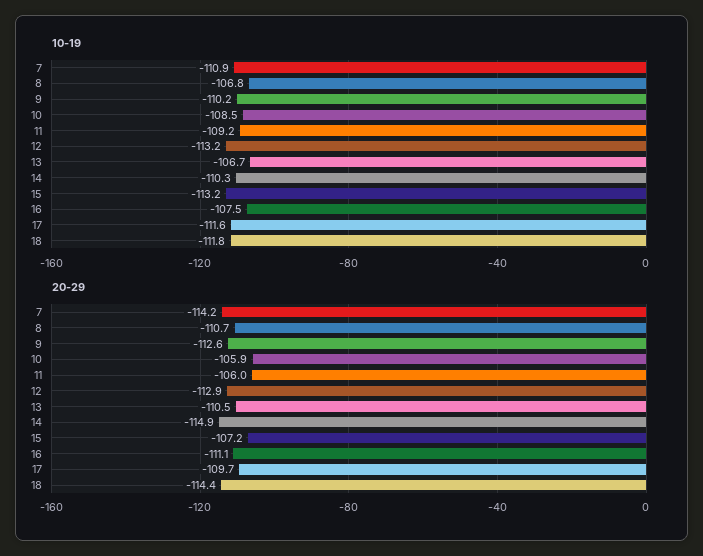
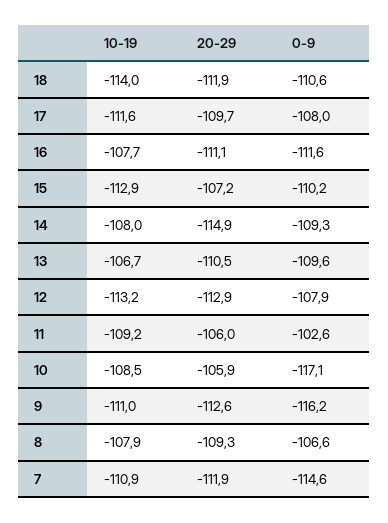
  {
    "10-19": {
      "7": -110.9,
-     "8": -106.8,
+     "8": -107.9,
-     "9": -110.2,
+     "9": -111,
      "10": -108.5,
      "11": -109.2,
      "12": -113.2,
      "13": -106.7,
-     "14": -110.3,
+     "14": -108,
-     "15": -113.2,
+     "15": -112.9,
-     "16": -107.5,
+     "16": -107.7,
      "17": -111.6,
-     "18": -111.8
+     "18": -114
    },
    "20-29": {
-     "7": -114.2,
+     "7": -111.9,
-     "8": -110.7,
+     "8": -109.3,
      "9": -112.6,
      "10": -105.9,
      "11": -106,
      "12": -112.9,
      "13": -110.5,
      "14": -114.9,
      "15": -107.2,
      "16": -111.1,
      "17": -109.7,
-     "18": -114.4
+     "18": -111.9
-   }
+   },
+   "0-9": {
+     "18": -110.6,
+     "17": -108,
+     "16": -111.6,
+     "15": -110.2,
+     "14": -109.3,
+     "13": -109.6,
+     "12": -107.9,
+     "11": -102.6,
+     "10": -117.1,
+     "9": -116.2,
+     "8": -106.6,
+     "7": -114.6
+   }
  }

